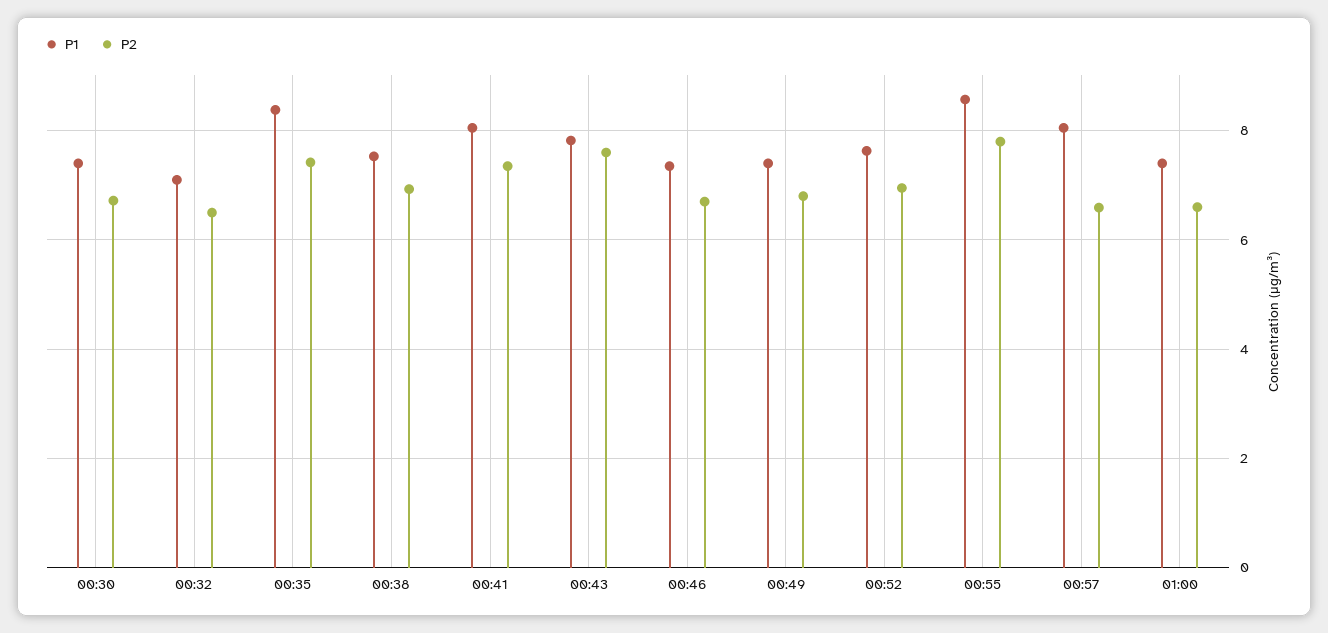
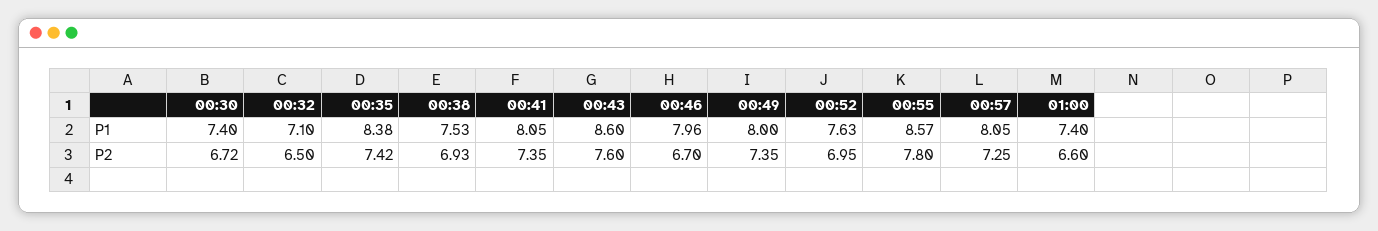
  {
    "P1": {
      "00:30": 7.4,
      "00:32": 7.1,
      "00:35": 8.38,
      "00:38": 7.53,
      "00:41": 8.05,
-     "00:43": 7.8,
+     "00:43": 8.6,
-     "00:46": 7.4,
+     "00:46": 7.96,
-     "00:49": 7.4,
+     "00:49": 8,
      "00:52": 7.63,
      "00:55": 8.57,
      "00:57": 8.05,
      "01:00": 7.4
    },
    "P2": {
      "00:30": 6.72,
      "00:32": 6.5,
      "00:35": 7.42,
      "00:38": 6.93,
      "00:41": 7.35,
      "00:43": 7.6,
      "00:46": 6.7,
-     "00:49": 6.8,
+     "00:49": 7.35,
      "00:52": 6.95,
      "00:55": 7.8,
-     "00:57": 6.6,
+     "00:57": 7.25,
      "01:00": 6.6
    }
  }

